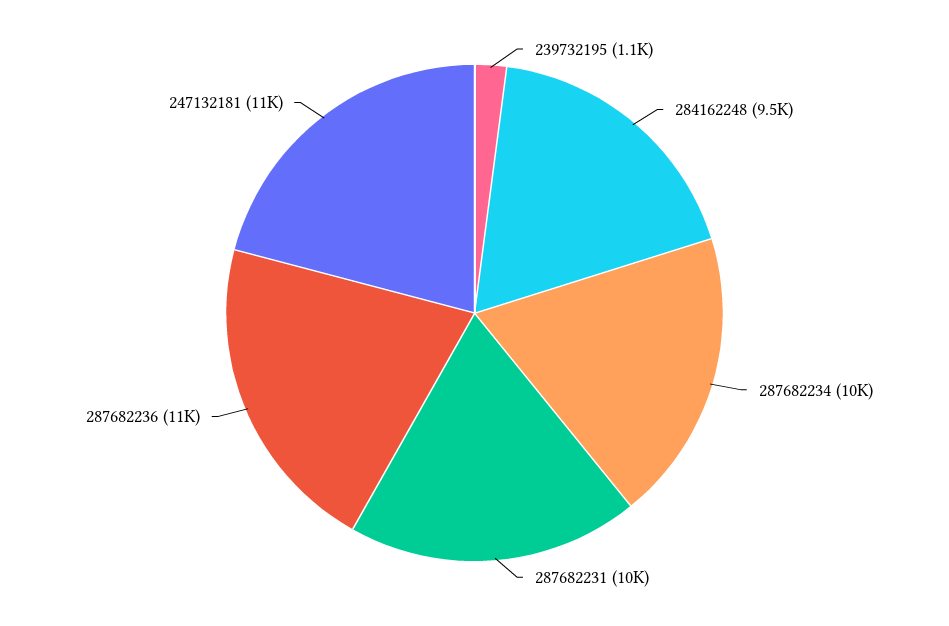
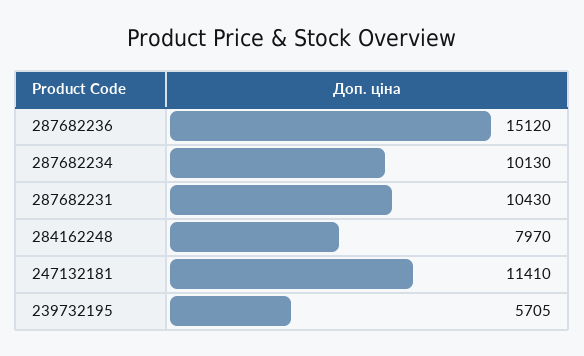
  {
-   "239732195": 1100,
+   "239732195": 5705,
-   "284162248": 9500,
+   "284162248": 7970,
    "287682234": 10130,
    "287682231": 10430,
-   "287682236": 11000,
+   "287682236": 15120,
    "247132181": 11410
  }

